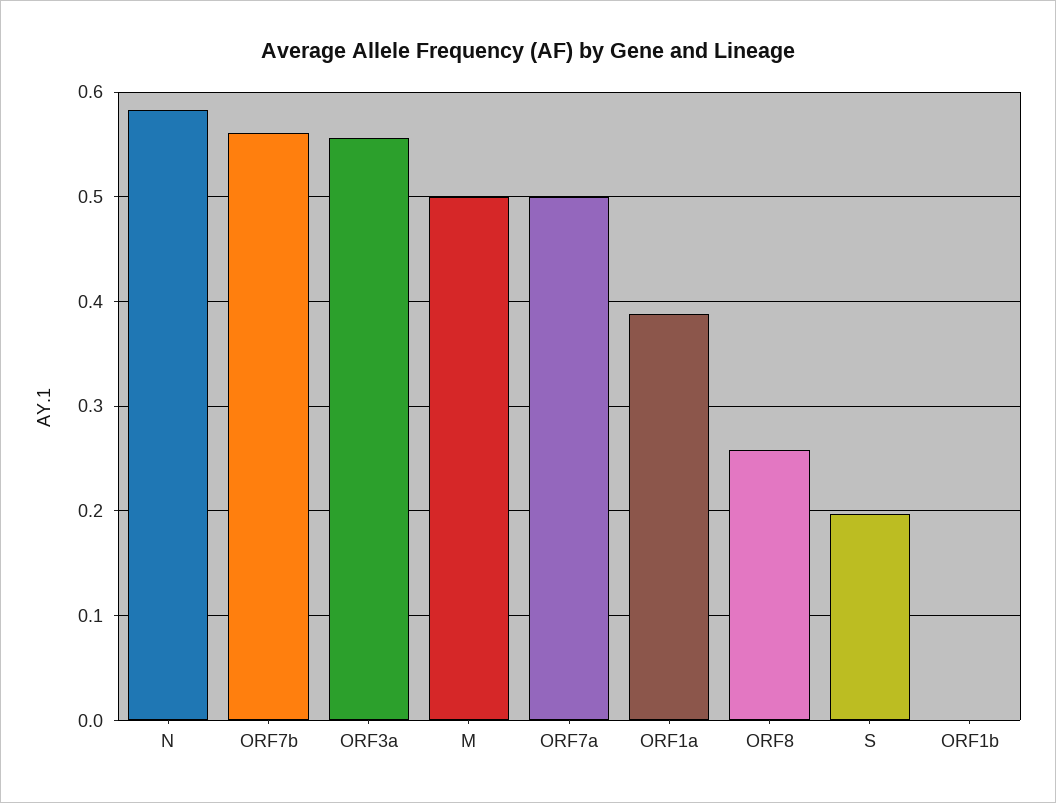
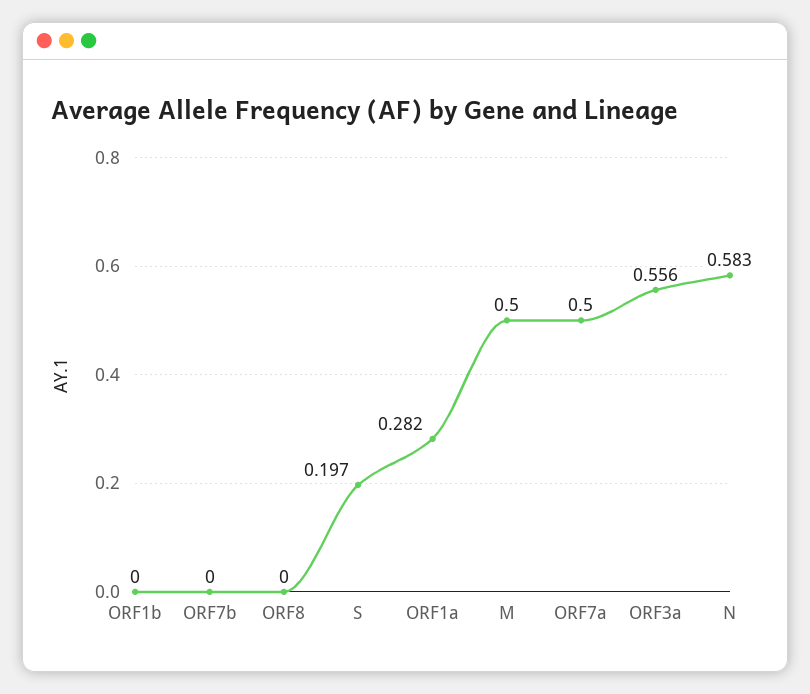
  {
    "N": 0.583,
-   "ORF7b": 0.56,
+   "ORF7b": 0,
    "ORF3a": 0.556,
    "M": 0.5,
    "ORF7a": 0.5,
-   "ORF1a": 0.39,
+   "ORF1a": 0.282,
-   "ORF8": 0.26,
+   "ORF8": 0,
    "S": 0.197,
    "ORF1b": 0
  }

